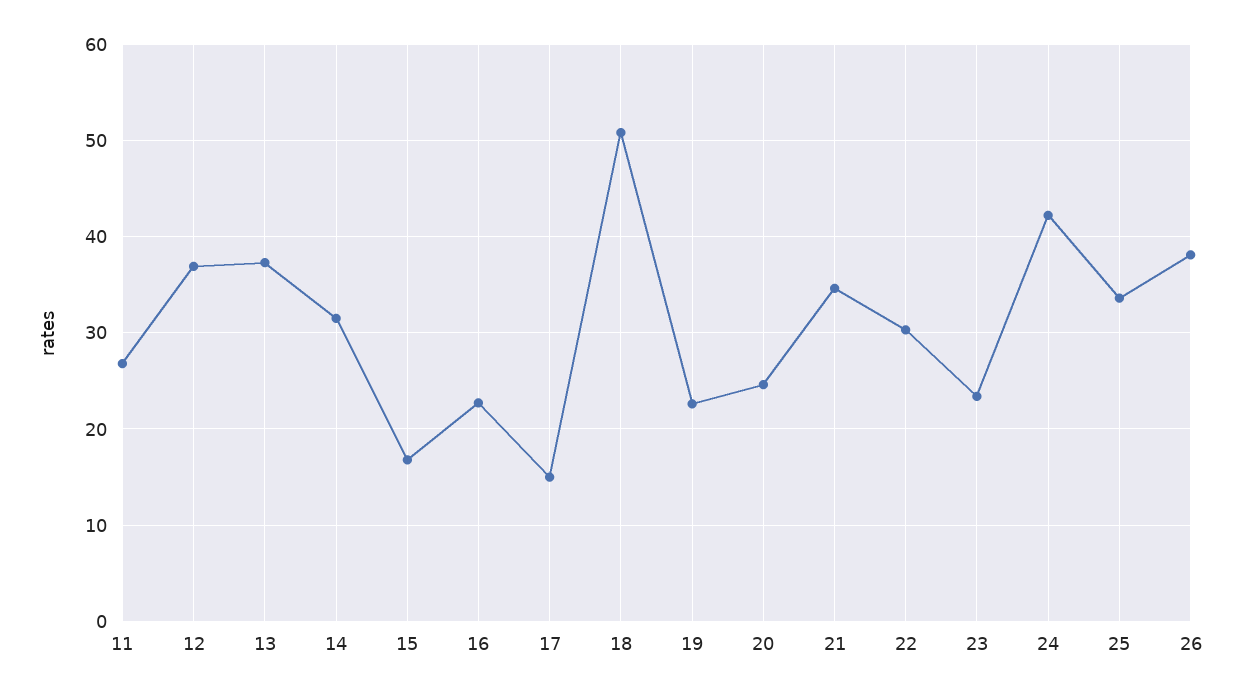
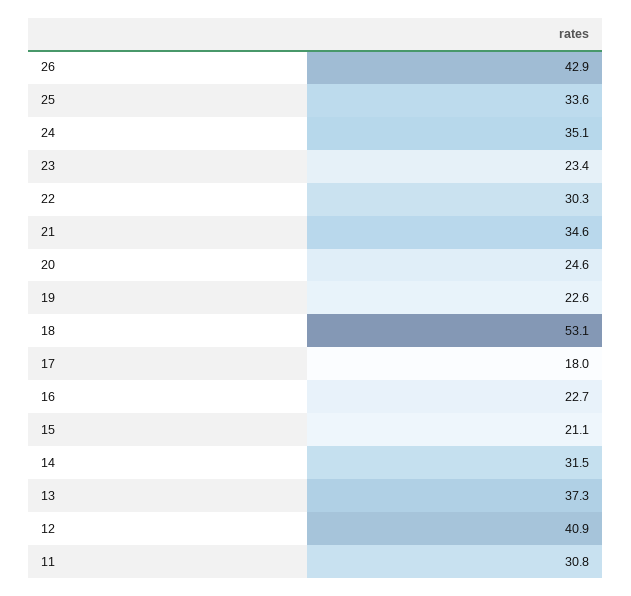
  {
-   "11": 27,
+   "11": 30.8,
-   "12": 37,
+   "12": 40.9,
    "13": 37.3,
    "14": 31.5,
-   "15": 17,
+   "15": 21.1,
    "16": 22.7,
-   "17": 15,
+   "17": 18,
-   "18": 51,
+   "18": 53.1,
    "19": 22.6,
    "20": 24.6,
    "21": 34.6,
    "22": 30.3,
    "23": 23.4,
-   "24": 42,
+   "24": 35.1,
    "25": 33.6,
-   "26": 38
+   "26": 42.9
  }

